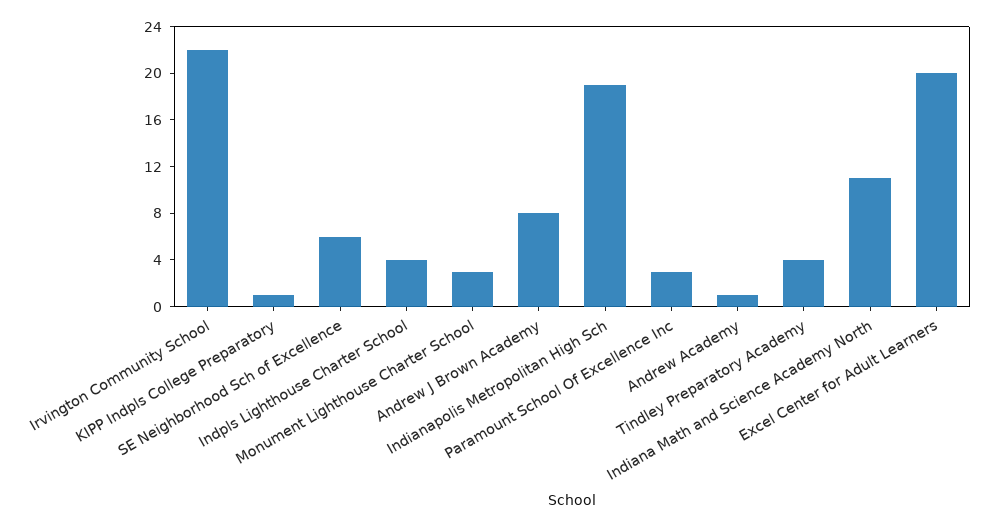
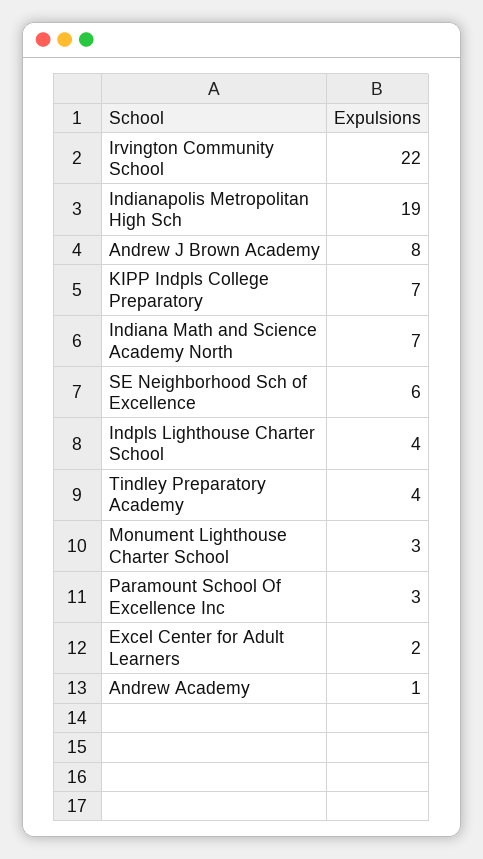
  {
    "Irvington Community School": 22,
-   "KIPP Indpls College Preparatory": 1,
+   "KIPP Indpls College Preparatory": 7,
    "SE Neighborhood Sch of Excellence": 6,
    "Indpls Lighthouse Charter School": 4,
    "Monument Lighthouse Charter School": 3,
    "Andrew J Brown Academy": 8,
    "Indianapolis Metropolitan High Sch": 19,
    "Paramount School Of Excellence Inc": 3,
    "Andrew Academy": 1,
    "Tindley Preparatory Academy": 4,
-   "Indiana Math and Science Academy North": 11,
+   "Indiana Math and Science Academy North": 7,
-   "Excel Center for Adult Learners": 20
+   "Excel Center for Adult Learners": 2
  }

